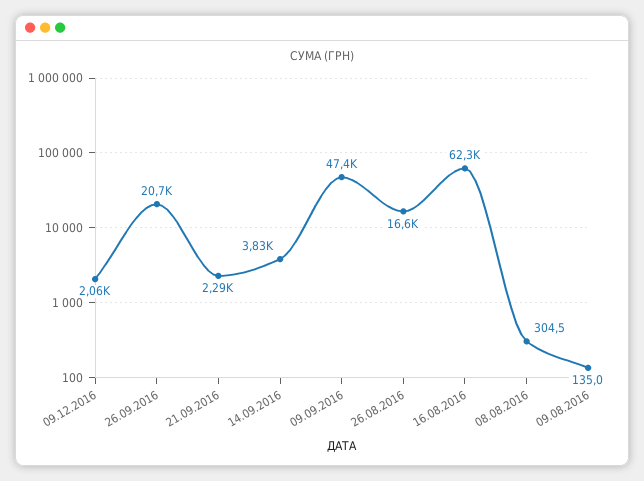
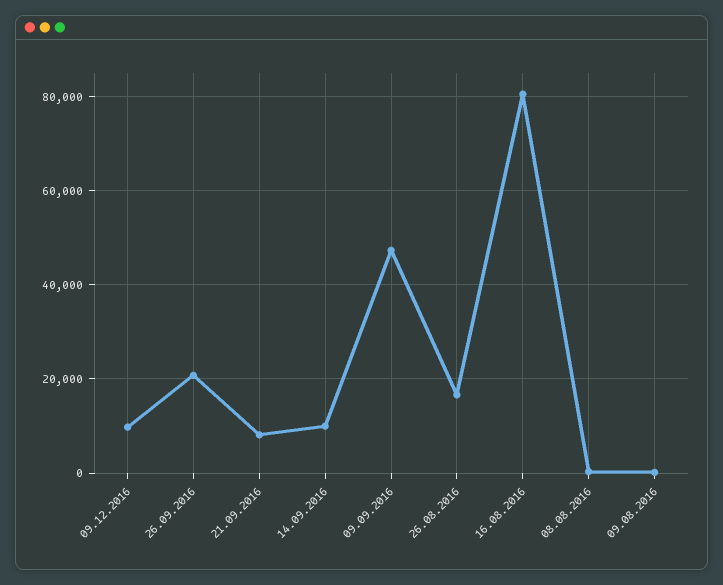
  {
-   "09.12.2016": 2060,
+   "09.12.2016": 10000,
    "26.09.2016": 20700,
-   "21.09.2016": 2290,
+   "21.09.2016": 8000,
-   "14.09.2016": 3830,
+   "14.09.2016": 10000,
    "09.09.2016": 47400,
    "26.08.2016": 16600,
-   "16.08.2016": 62300,
+   "16.08.2016": 80000,
    "08.08.2016": 304.5,
    "09.08.2016": 135
  }

